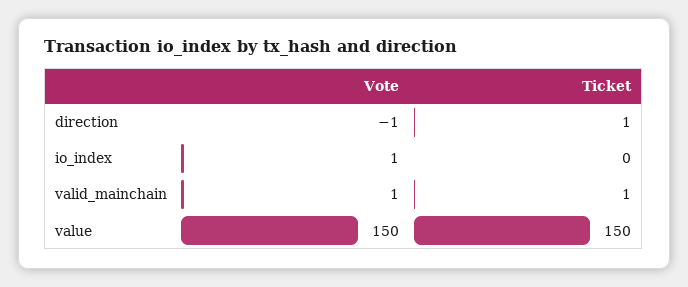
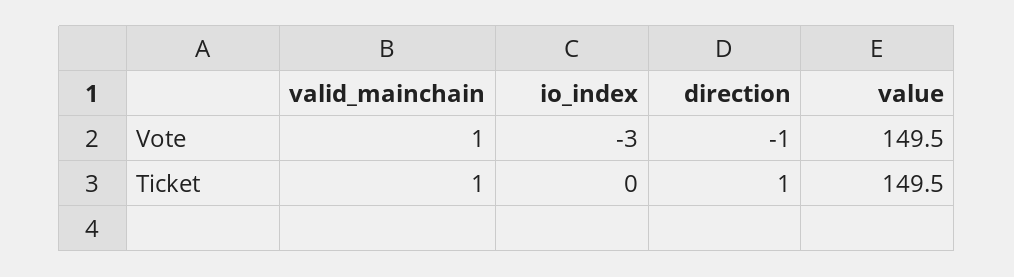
  {
    "Vote": {
      "direction": -1,
-     "io_index": 1,
+     "io_index": -3,
      "valid_mainchain": 1,
      "value": 149.5
    },
    "Ticket": {
      "direction": 1,
      "io_index": 0,
      "valid_mainchain": 1,
      "value": 149.5
    }
  }

